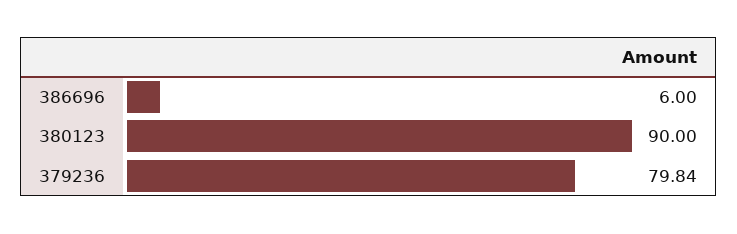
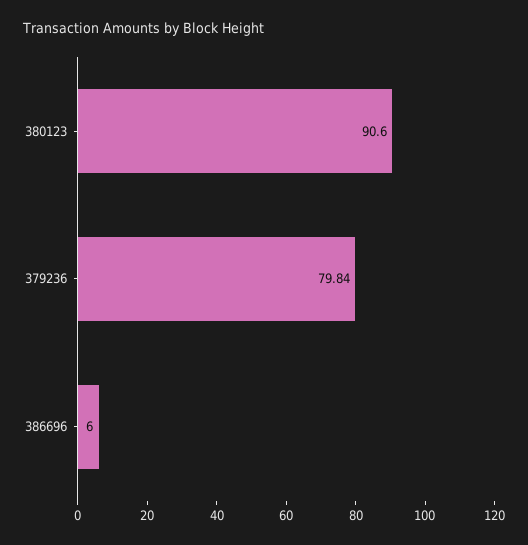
  {
    "386696": 6,
-   "380123": 90,
+   "380123": 90.6,
    "379236": 79.84
  }

